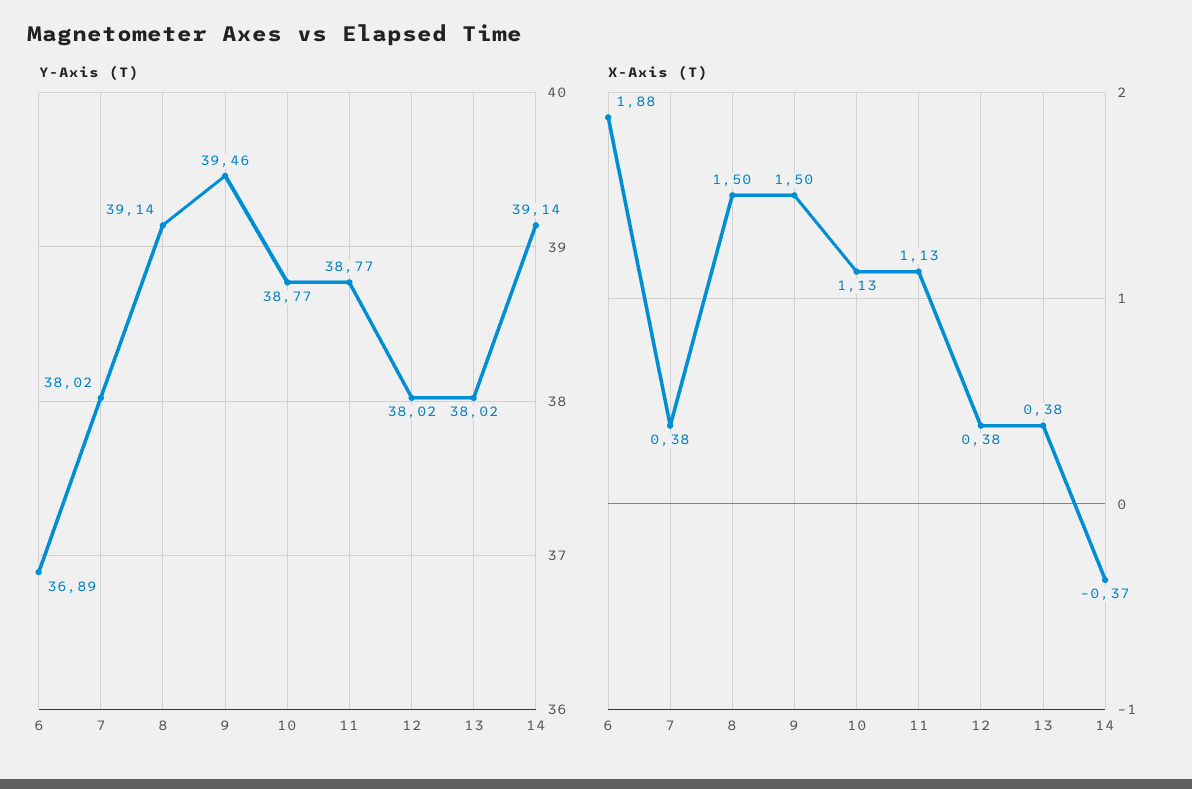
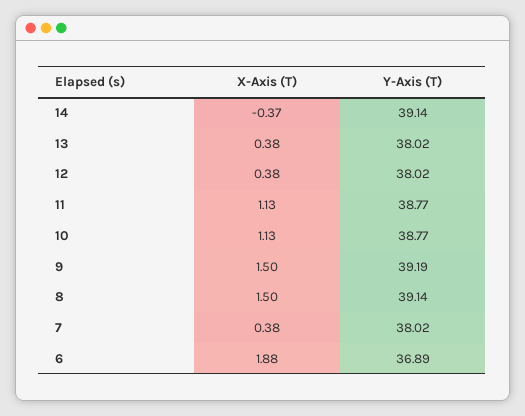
  {
    "Y-Axis (T)": {
      "6": 36.89,
      "7": 38.02,
      "8": 39.14,
-     "9": 39.46,
+     "9": 39.19,
      "10": 38.77,
      "11": 38.77,
      "12": 38.02,
      "13": 38.02,
      "14": 39.14
    },
    "X-Axis (T)": {
      "6": 1.88,
      "7": 0.38,
      "8": 1.5,
      "9": 1.5,
      "10": 1.13,
      "11": 1.13,
      "12": 0.38,
      "13": 0.38,
      "14": -0.37
    }
  }

